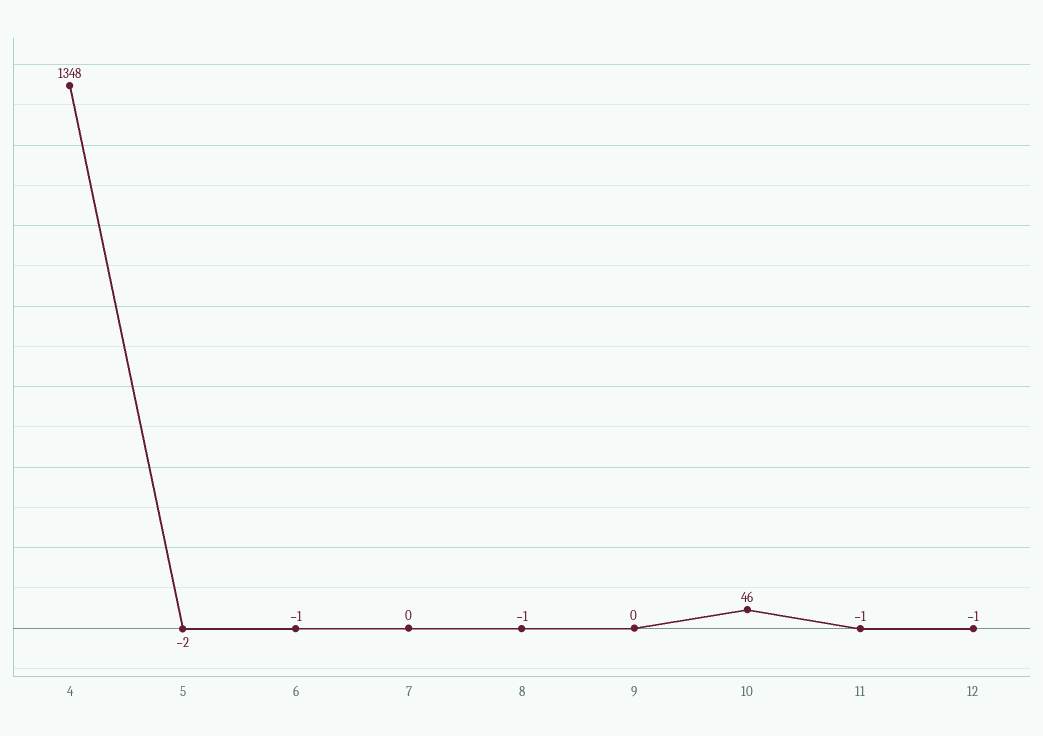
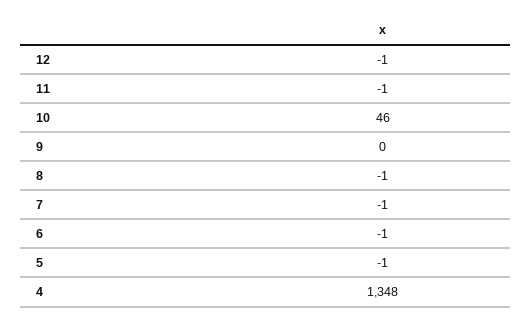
  {
    "4": 1348,
-   "5": -2,
+   "5": -1,
    "6": -1,
-   "7": 0,
+   "7": -1,
    "8": -1,
    "9": 0,
    "10": 46,
    "11": -1,
    "12": -1
  }

